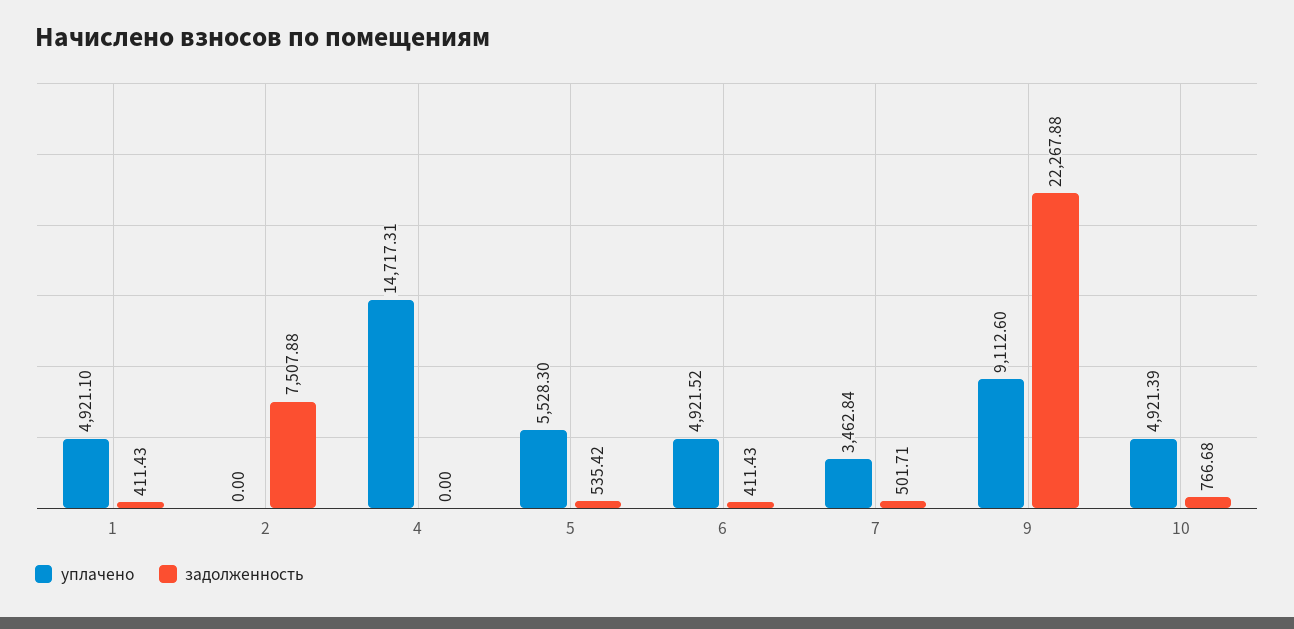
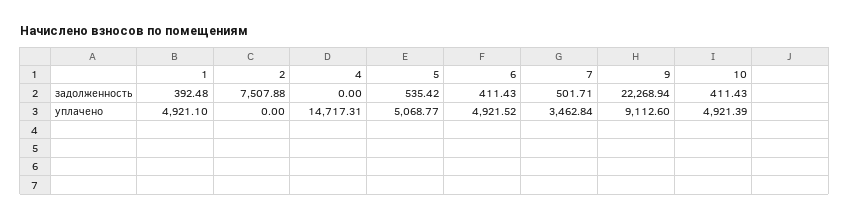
  {
    "уплачено": {
      "1": 4921.1,
      "2": 0,
      "4": 14717.31,
-     "5": 5528.3,
+     "5": 5068.77,
      "6": 4921.52,
      "7": 3462.84,
      "9": 9112.6,
      "10": 4921.39
    },
    "задолженность": {
-     "1": 411.43,
+     "1": 392.48,
      "2": 7507.88,
      "4": 0,
      "5": 535.42,
      "6": 411.43,
      "7": 501.71,
-     "9": 22267.88,
+     "9": 22268.94,
-     "10": 766.68
+     "10": 411.43
    }
  }

